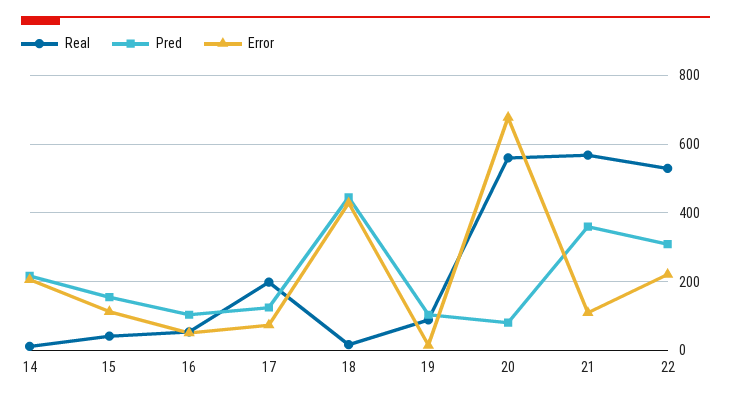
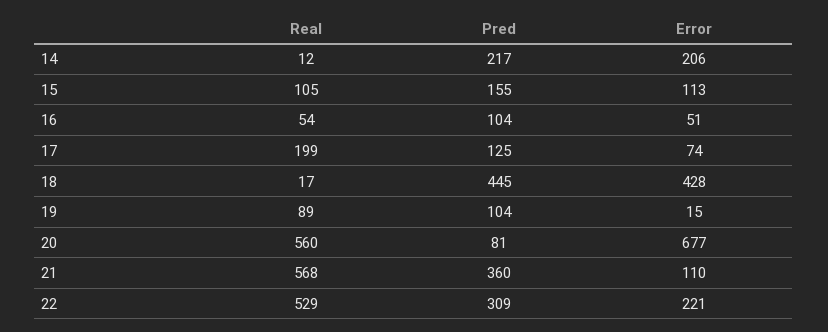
  {
    "Real": {
      "14": 12,
-     "15": 40,
+     "15": 105,
      "16": 54,
      "17": 199,
      "18": 17,
      "19": 89,
      "20": 560,
      "21": 568,
      "22": 529
    },
    "Pred": {
      "14": 217,
      "15": 155,
      "16": 104,
      "17": 125,
      "18": 445,
      "19": 104,
      "20": 81,
      "21": 360,
      "22": 309
    },
    "Error": {
      "14": 206,
      "15": 113,
      "16": 51,
      "17": 74,
      "18": 428,
      "19": 15,
      "20": 677,
      "21": 110,
      "22": 221
    }
  }

